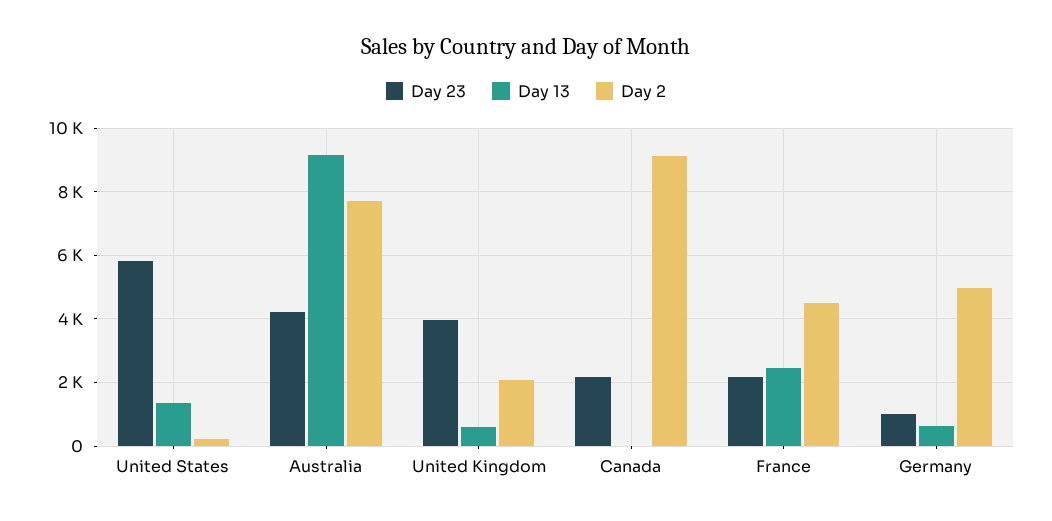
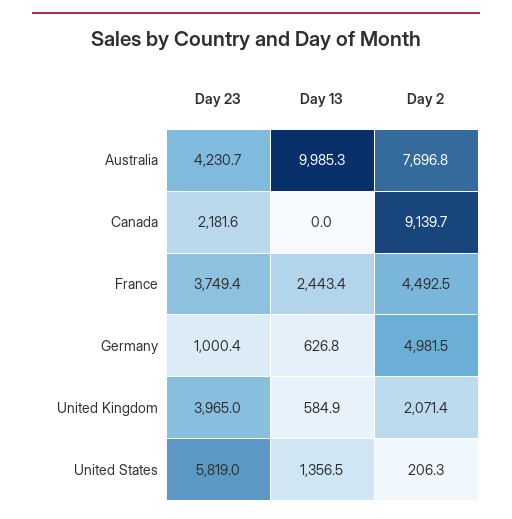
  {
    "Day 23": {
      "United States": 5819,
      "Australia": 4230.7,
      "United Kingdom": 3965,
      "Canada": 2181.6,
-     "France": 2200,
+     "France": 3749.4,
      "Germany": 1000.4
    },
    "Day 13": {
      "United States": 1356.5,
-     "Australia": 9200,
+     "Australia": 9985.3,
      "United Kingdom": 584.9,
      "Canada": 0,
      "France": 2443.4,
      "Germany": 626.8
    },
    "Day 2": {
      "United States": 206.3,
      "Australia": 7696.8,
      "United Kingdom": 2071.4,
      "Canada": 9139.7,
      "France": 4492.5,
      "Germany": 4981.5
    }
  }

